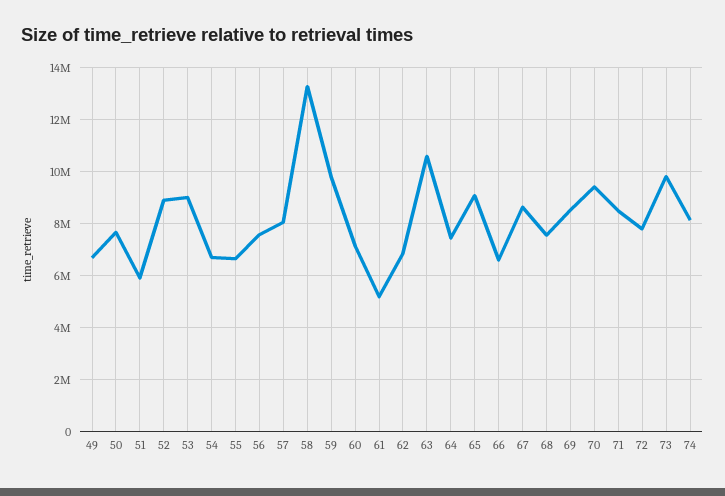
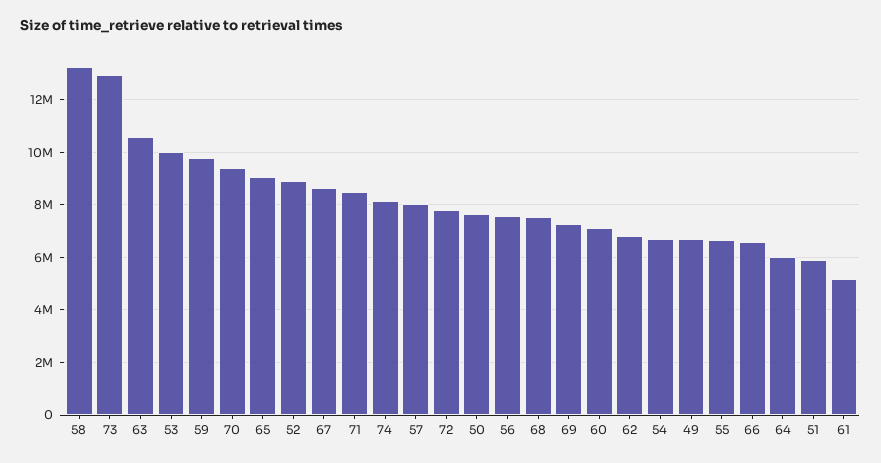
  {
    "49": 6750000,
    "50": 7750000,
    "51": 6000000,
    "52": 9000000,
-   "53": 9000000,
+   "53": 10000000,
    "54": 6750000,
    "55": 6750000,
    "56": 7500000,
    "57": 8000000,
    "58": 13250000,
    "59": 9750000,
    "60": 7250000,
    "61": 5250000,
    "62": 6750000,
    "63": 10500000,
-   "64": 7500000,
+   "64": 6000000,
    "65": 9000000,
    "66": 6500000,
    "67": 8750000,
    "68": 7500000,
-   "69": 8500000,
+   "69": 7250000,
    "70": 9500000,
    "71": 8500000,
    "72": 7750000,
-   "73": 9750000,
+   "73": 13000000,
    "74": 8250000
  }

